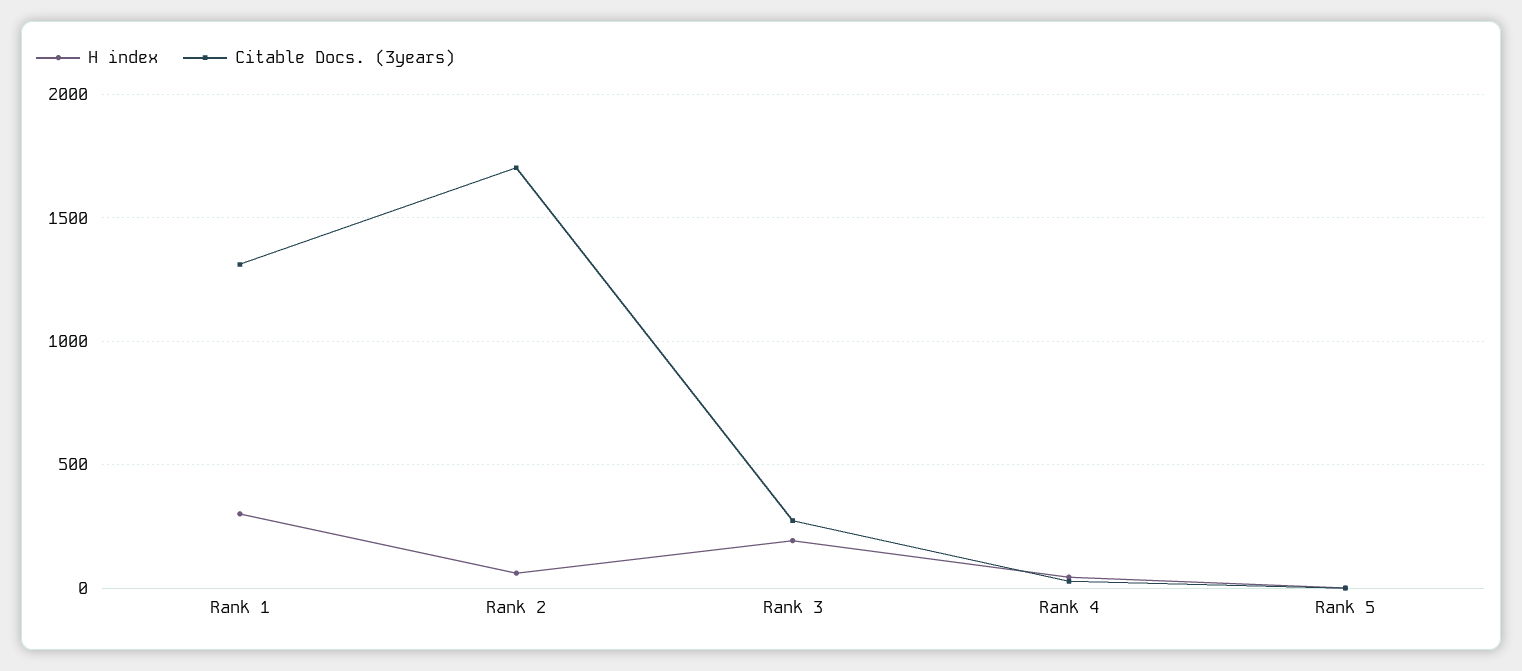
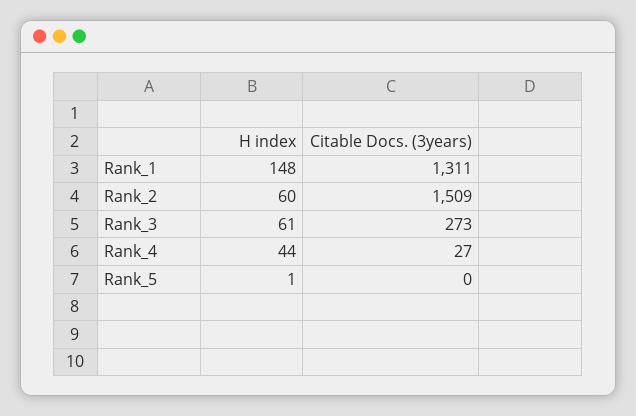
  {
    "H index": {
-     "Rank 1": 300,
+     "Rank 1": 148,
      "Rank 2": 60,
-     "Rank 3": 200,
+     "Rank 3": 61,
      "Rank 4": 44,
      "Rank 5": 1
    },
    "Citable Docs. (3years)": {
      "Rank 1": 1311,
-     "Rank 2": 1700,
+     "Rank 2": 1509,
      "Rank 3": 273,
      "Rank 4": 27,
      "Rank 5": 0
    }
  }

